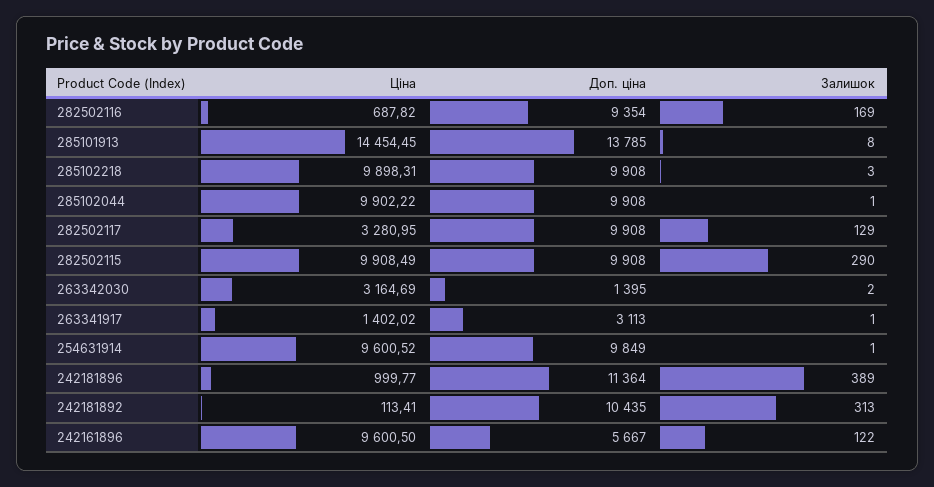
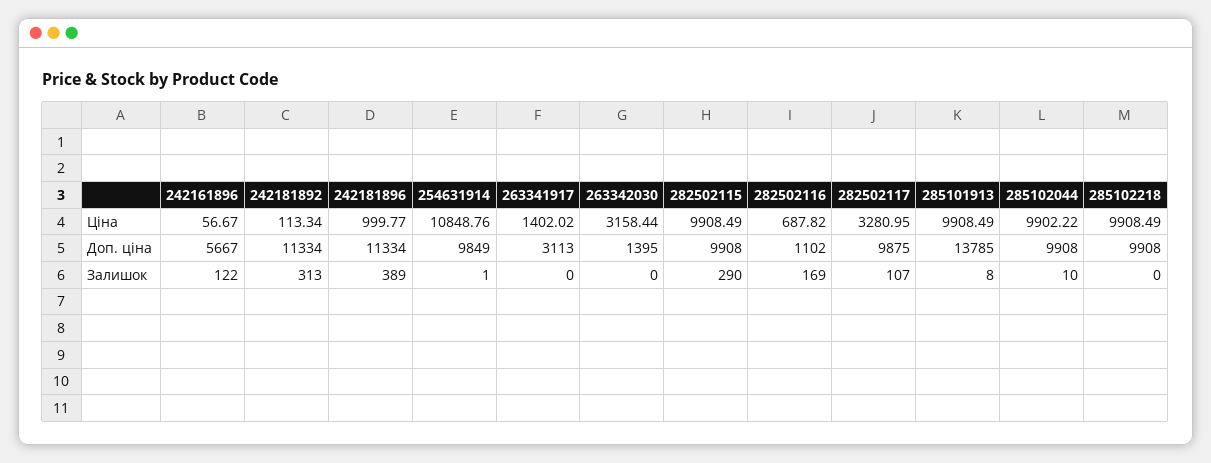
  {
    "Ціна": {
      "282502116": 687.82,
-     "285101913": 14454.45,
+     "285101913": 9908.49,
-     "285102218": 9898.31,
+     "285102218": 9908.49,
      "285102044": 9902.22,
      "282502117": 3280.95,
      "282502115": 9908.49,
-     "263342030": 3164.69,
+     "263342030": 3158.44,
      "263341917": 1402.02,
-     "254631914": 9600.52,
+     "254631914": 10848.76,
      "242181896": 999.77,
-     "242181892": 113.41,
+     "242181892": 113.34,
-     "242161896": 9600.5
+     "242161896": 56.67
    },
    "Доп. ціна": {
-     "282502116": 9354,
+     "282502116": 1102,
      "285101913": 13785,
      "285102218": 9908,
      "285102044": 9908,
-     "282502117": 9908,
+     "282502117": 9875,
      "282502115": 9908,
      "263342030": 1395,
      "263341917": 3113,
      "254631914": 9849,
-     "242181896": 11364,
+     "242181896": 11334,
-     "242181892": 10435,
+     "242181892": 11334,
      "242161896": 5667
    },
    "Залишок": {
      "282502116": 169,
      "285101913": 8,
-     "285102218": 3,
+     "285102218": 0,
-     "285102044": 1,
+     "285102044": 10,
-     "282502117": 129,
+     "282502117": 107,
      "282502115": 290,
-     "263342030": 2,
+     "263342030": 0,
-     "263341917": 1,
+     "263341917": 0,
      "254631914": 1,
      "242181896": 389,
      "242181892": 313,
      "242161896": 122
    }
  }

